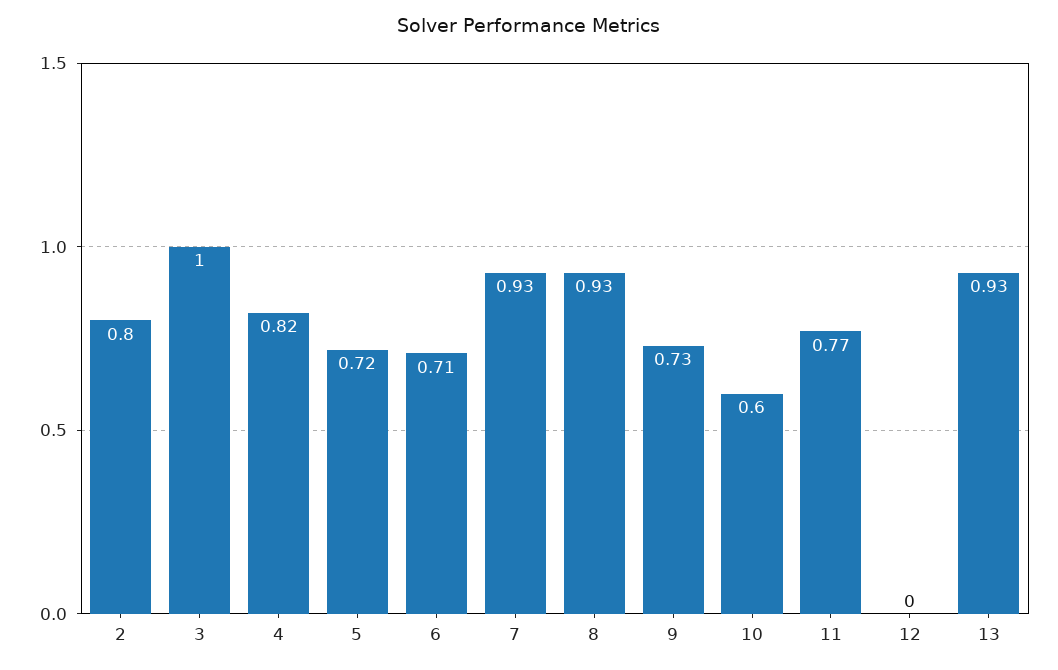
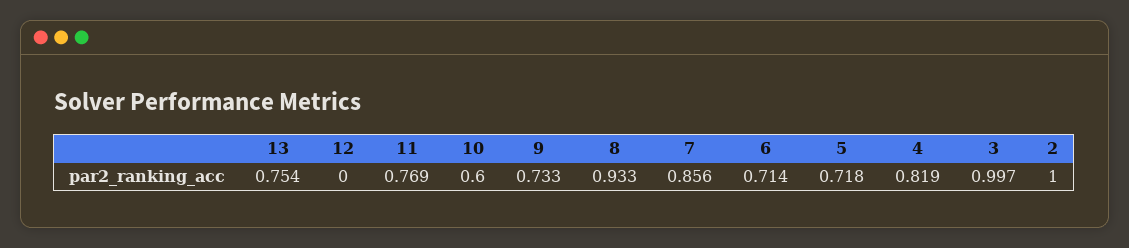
  {
-   "2": 0.8,
+   "2": 1,
    "3": 0.997,
    "4": 0.819,
    "5": 0.718,
    "6": 0.714,
-   "7": 0.93,
+   "7": 0.856,
    "8": 0.933,
    "9": 0.733,
    "10": 0.6,
    "11": 0.769,
    "12": 0,
-   "13": 0.93
+   "13": 0.754
  }

